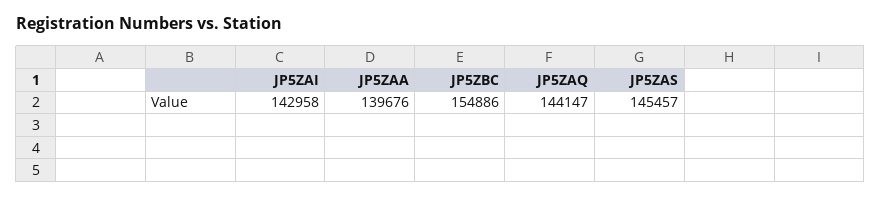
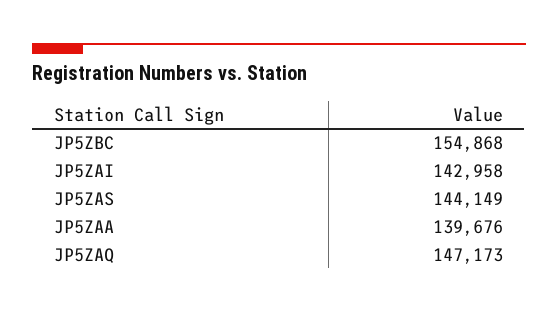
  {
    "JP5ZAI": 142958,
    "JP5ZAA": 139676,
-   "JP5ZBC": 154886,
+   "JP5ZBC": 154868,
-   "JP5ZAQ": 144147,
+   "JP5ZAQ": 147173,
-   "JP5ZAS": 145457
+   "JP5ZAS": 144149
  }

